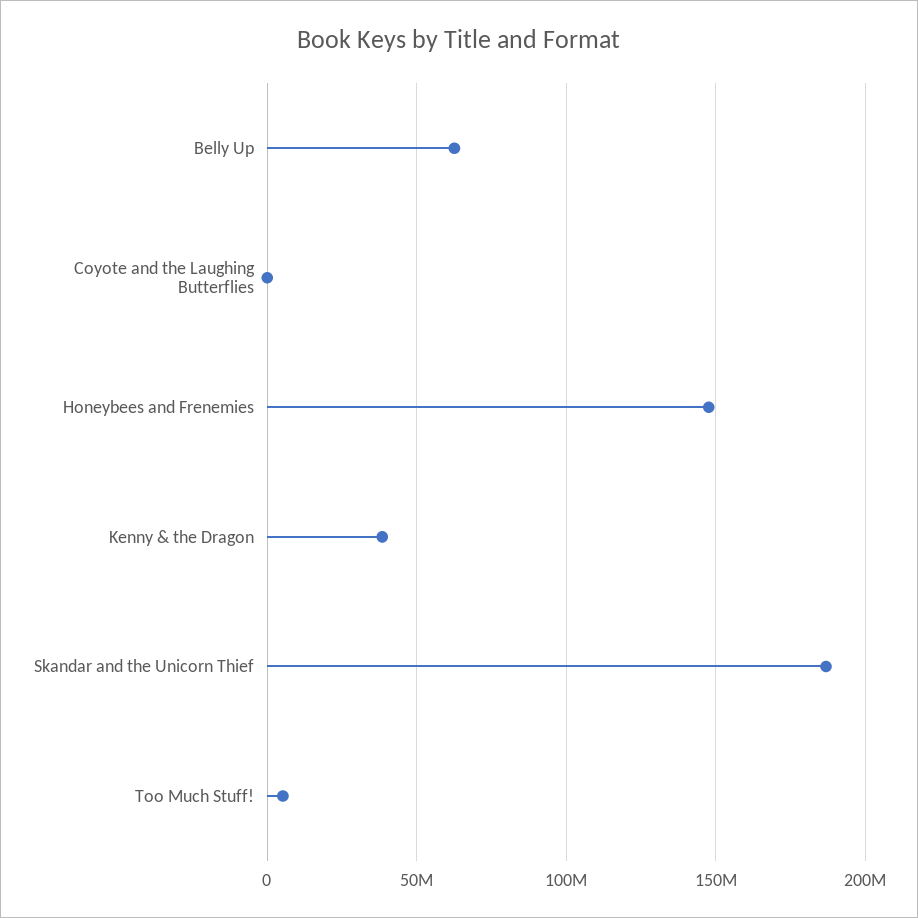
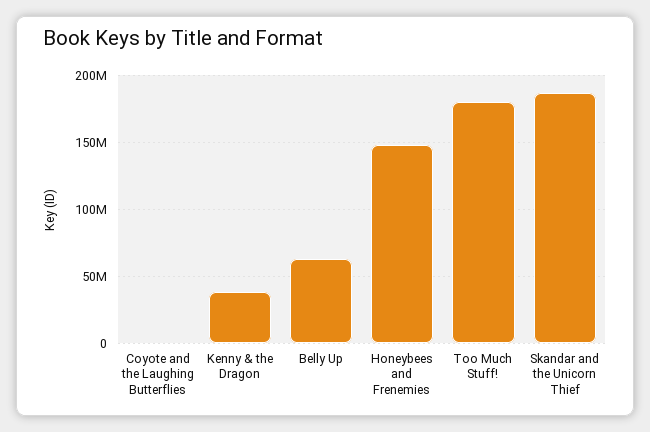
  {
    "Belly Up": 65000000,
    "Coyote and the Laughing Butterflies": 0,
    "Honeybees and Frenemies": 150000000,
    "Kenny & the Dragon": 40000000,
    "Skandar and the Unicorn Thief": 185000000,
-   "Too Much Stuff!": 5000000
+   "Too Much Stuff!": 180000000
  }

